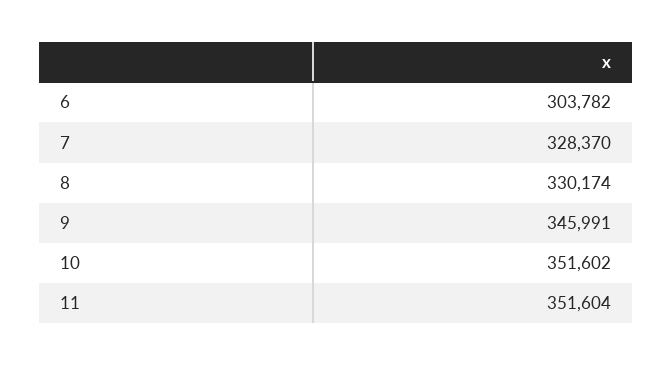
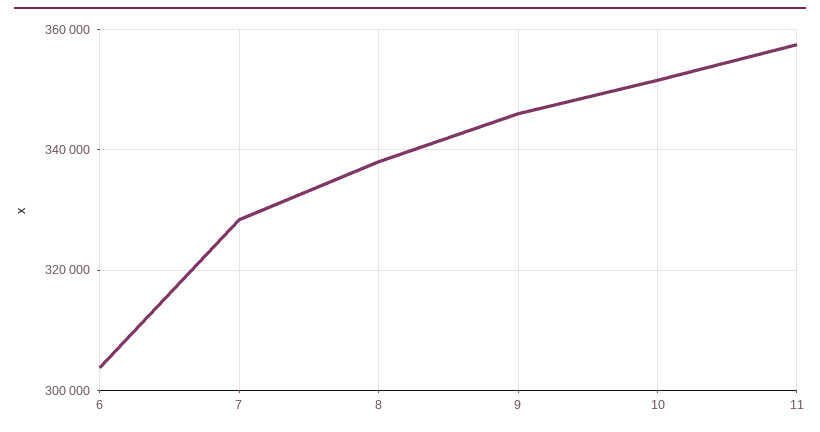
  {
    "6": 303782,
    "7": 328370,
-   "8": 330174,
+   "8": 338000,
    "9": 345991,
    "10": 351602,
-   "11": 351604
+   "11": 358000
  }

